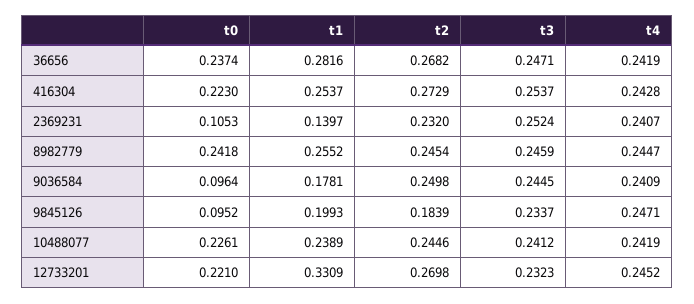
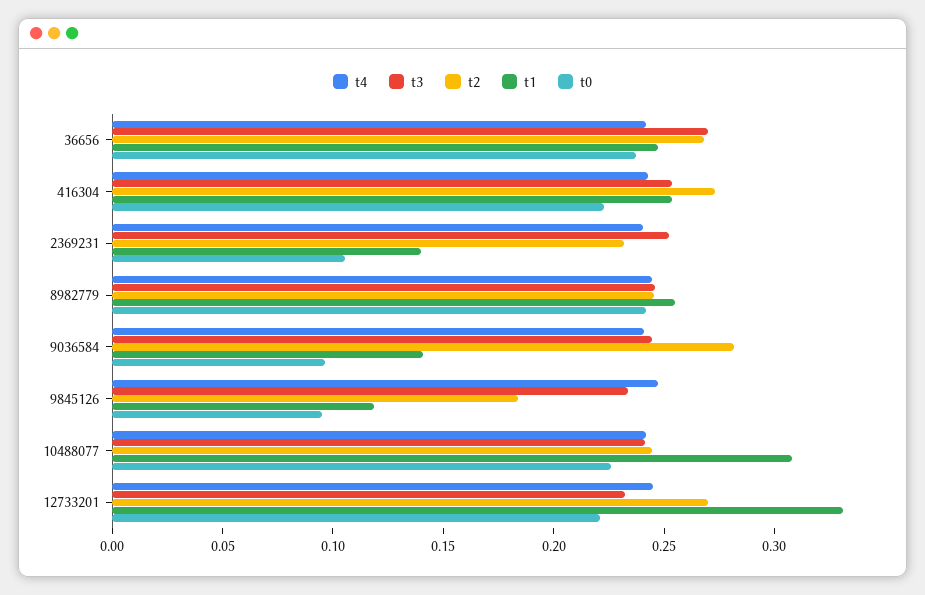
  {
    "t0": {
      "36656": 0.2374,
      "416304": 0.223,
      "2369231": 0.1053,
      "8982779": 0.2418,
      "9036584": 0.0964,
      "9845126": 0.0952,
      "10488077": 0.2261,
      "12733201": 0.221
    },
    "t1": {
-     "36656": 0.2816,
+     "36656": 0.25,
      "416304": 0.2537,
      "2369231": 0.1397,
      "8982779": 0.2552,
-     "9036584": 0.1781,
+     "9036584": 0.14,
-     "9845126": 0.1993,
+     "9845126": 0.12,
-     "10488077": 0.2389,
+     "10488077": 0.31,
      "12733201": 0.3309
    },
    "t2": {
      "36656": 0.2682,
      "416304": 0.2729,
      "2369231": 0.232,
      "8982779": 0.2454,
-     "9036584": 0.2498,
+     "9036584": 0.28,
      "9845126": 0.1839,
      "10488077": 0.2446,
      "12733201": 0.2698
    },
    "t3": {
-     "36656": 0.2471,
+     "36656": 0.27,
      "416304": 0.2537,
      "2369231": 0.2524,
      "8982779": 0.2459,
      "9036584": 0.2445,
      "9845126": 0.2337,
      "10488077": 0.2412,
      "12733201": 0.2323
    },
    "t4": {
      "36656": 0.2419,
      "416304": 0.2428,
      "2369231": 0.2407,
      "8982779": 0.2447,
      "9036584": 0.2409,
      "9845126": 0.2471,
      "10488077": 0.2419,
      "12733201": 0.2452
    }
  }

